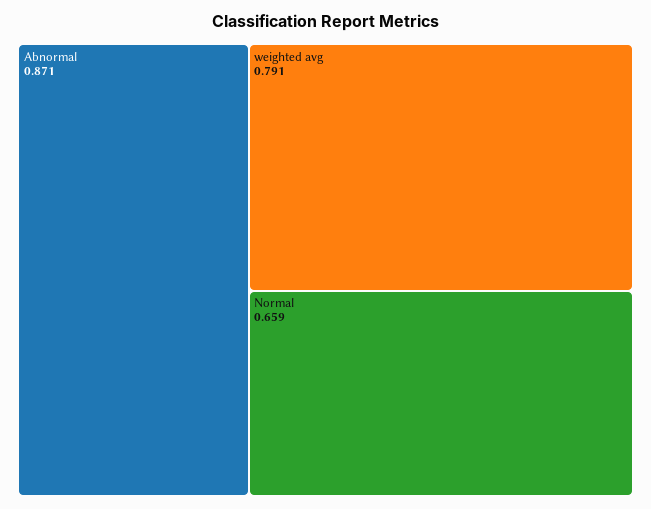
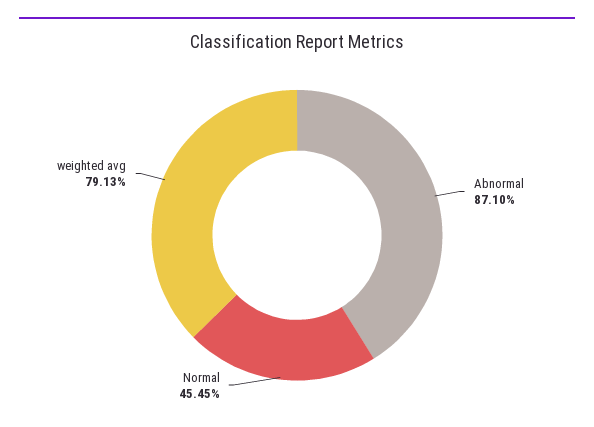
  {
    "Abnormal": 0.871,
    "weighted avg": 0.7913,
-   "Normal": 0.659
+   "Normal": 0.4545
  }

